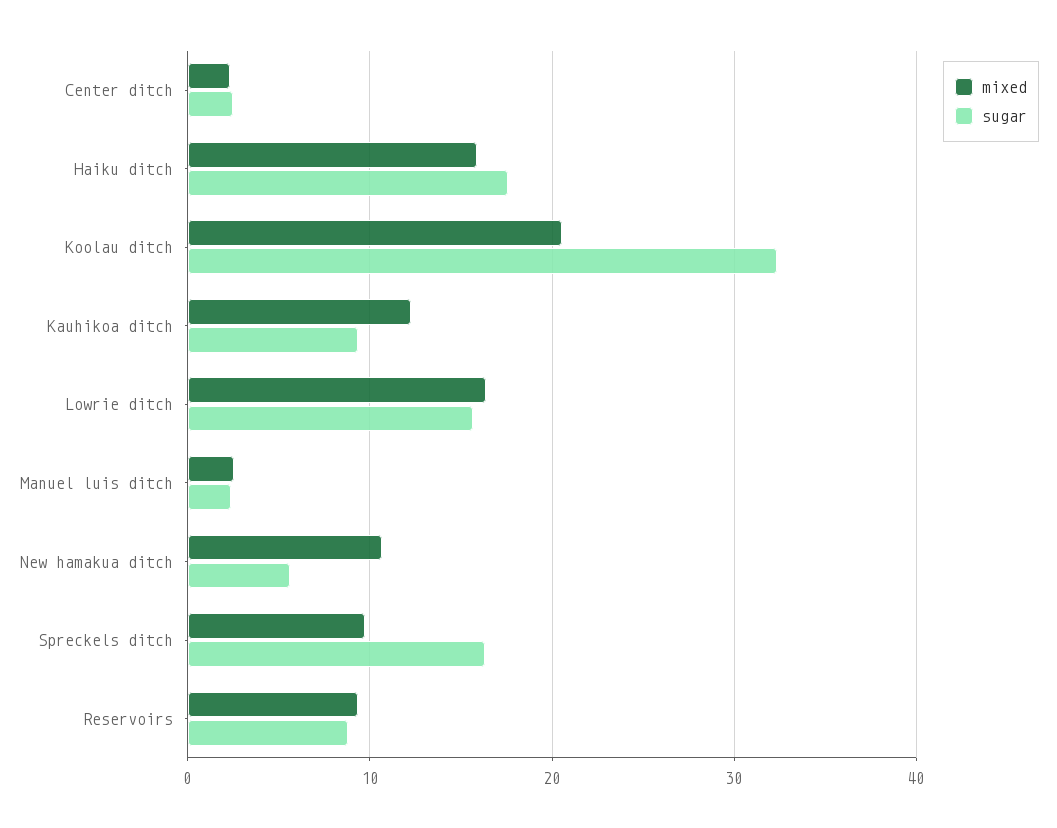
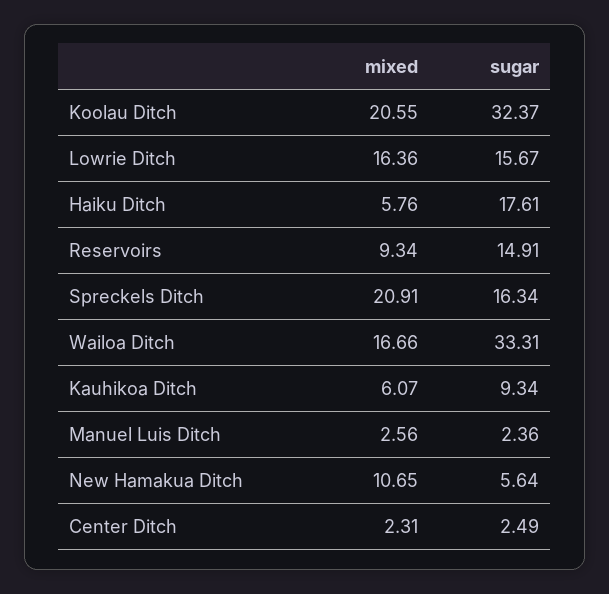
  {
    "mixed": {
      "Center ditch": 2.31,
-     "Haiku ditch": 16,
+     "Haiku ditch": 5.76,
      "Koolau ditch": 20.55,
-     "Kauhikoa ditch": 12,
+     "Kauhikoa ditch": 6.07,
      "Lowrie ditch": 16.36,
      "Manuel luis ditch": 2.56,
      "New hamakua ditch": 10.65,
-     "Spreckels ditch": 10,
+     "Spreckels ditch": 20.91,
-     "Reservoirs": 9.34
+     "Reservoirs": 9.34,
+     "Wailoa Ditch": 16.66
    },
    "sugar": {
      "Center ditch": 2.49,
      "Haiku ditch": 17.61,
      "Koolau ditch": 32.37,
      "Kauhikoa ditch": 9.34,
      "Lowrie ditch": 15.67,
      "Manuel luis ditch": 2.36,
      "New hamakua ditch": 5.64,
      "Spreckels ditch": 16.34,
-     "Reservoirs": 9
+     "Reservoirs": 14.91,
+     "Wailoa Ditch": 33.31
    }
  }

